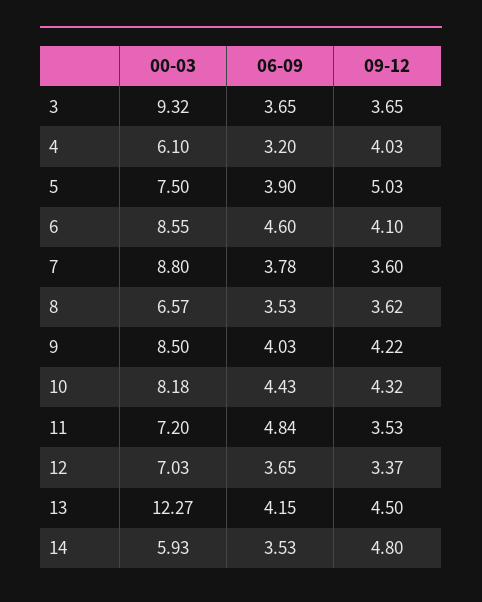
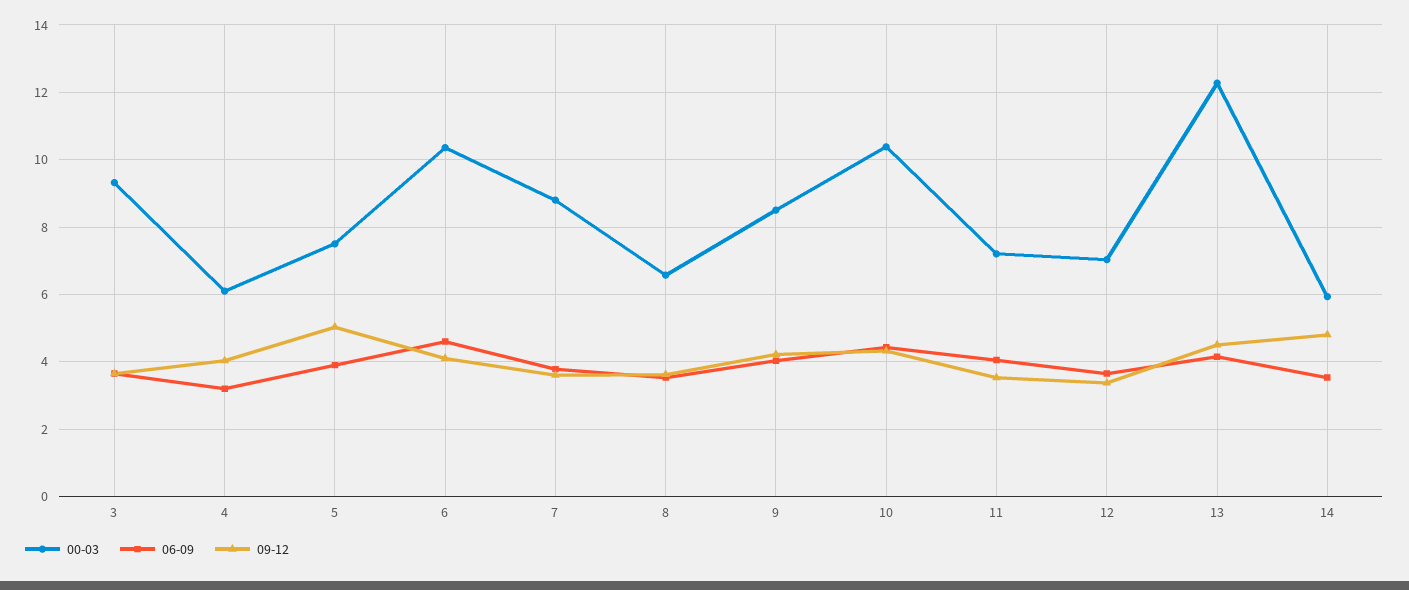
  {
    "00-03": {
      "3": 9.32,
      "4": 6.1,
      "5": 7.5,
-     "6": 8.55,
+     "6": 10.4,
      "7": 8.8,
      "8": 6.57,
      "9": 8.5,
-     "10": 8.18,
+     "10": 10.4,
      "11": 7.2,
      "12": 7.03,
      "13": 12.27,
      "14": 5.93
    },
    "06-09": {
      "3": 3.65,
      "4": 3.2,
      "5": 3.9,
      "6": 4.6,
      "7": 3.78,
      "8": 3.53,
      "9": 4.03,
      "10": 4.43,
-     "11": 4.84,
+     "11": 4,
      "12": 3.65,
      "13": 4.15,
      "14": 3.53
    },
    "09-12": {
      "3": 3.65,
      "4": 4.03,
      "5": 5.03,
      "6": 4.1,
      "7": 3.6,
      "8": 3.62,
      "9": 4.22,
      "10": 4.32,
      "11": 3.53,
      "12": 3.37,
      "13": 4.5,
      "14": 4.8
    }
  }

